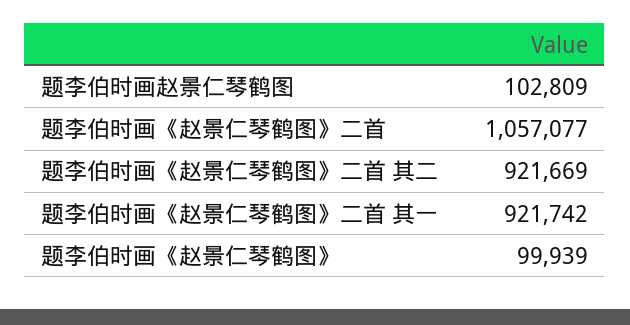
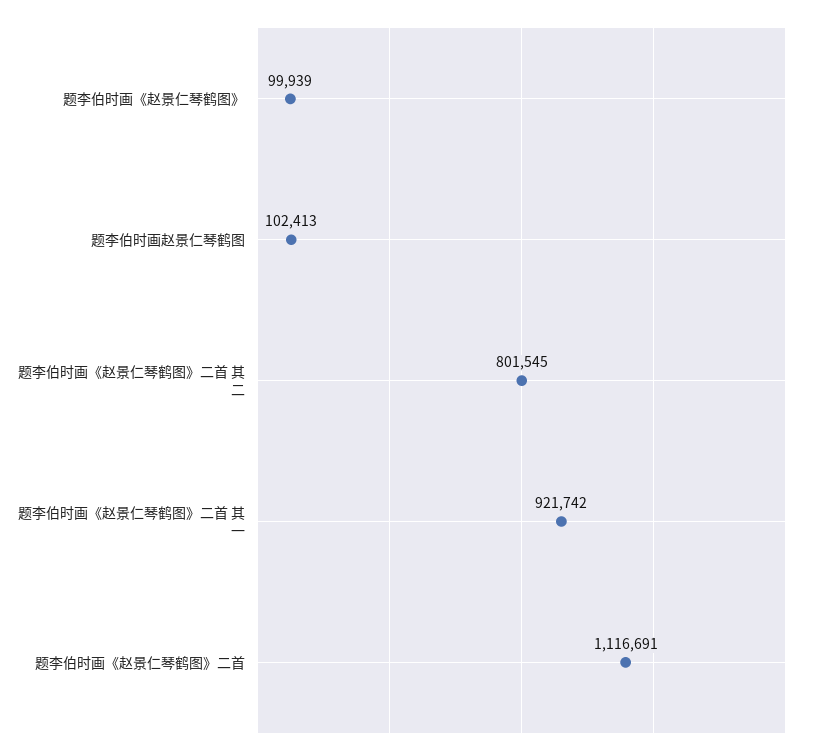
  {
-   "题李伯时画赵景仁琴鹤图": 102809,
+   "题李伯时画赵景仁琴鹤图": 102413,
-   "题李伯时画《赵景仁琴鹤图》二首": 1057077,
+   "题李伯时画《赵景仁琴鹤图》二首": 1116691,
-   "题李伯时画《赵景仁琴鹤图》二首 其二": 921669,
+   "题李伯时画《赵景仁琴鹤图》二首 其二": 801545,
    "题李伯时画《赵景仁琴鹤图》二首 其一": 921742,
    "题李伯时画《赵景仁琴鹤图》": 99939
  }

